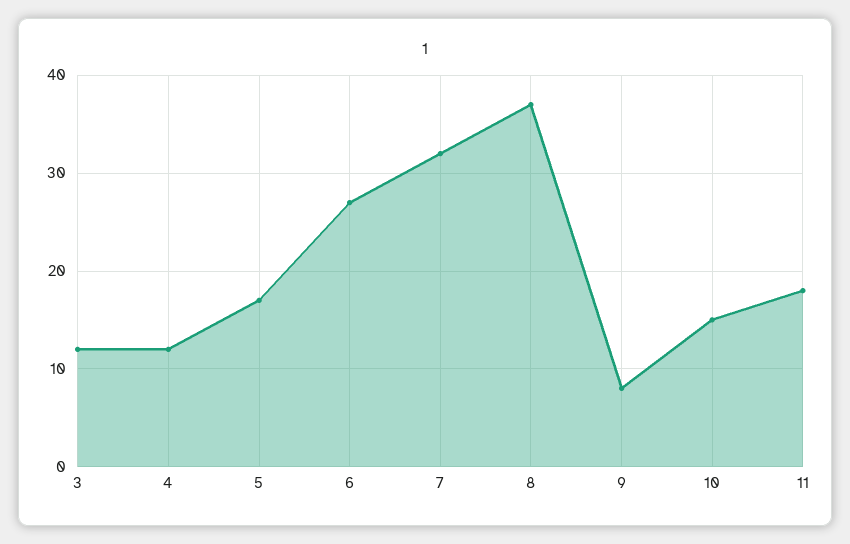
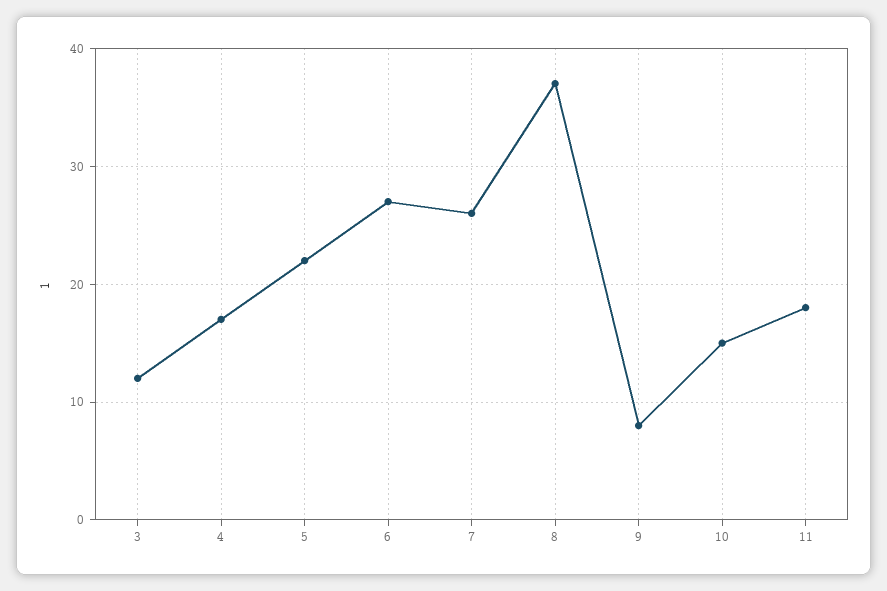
  {
    "3": 12,
-   "4": 12,
+   "4": 17,
-   "5": 17,
+   "5": 22,
    "6": 27,
-   "7": 32,
+   "7": 26,
    "8": 37,
    "9": 8,
    "10": 15,
    "11": 18
  }

